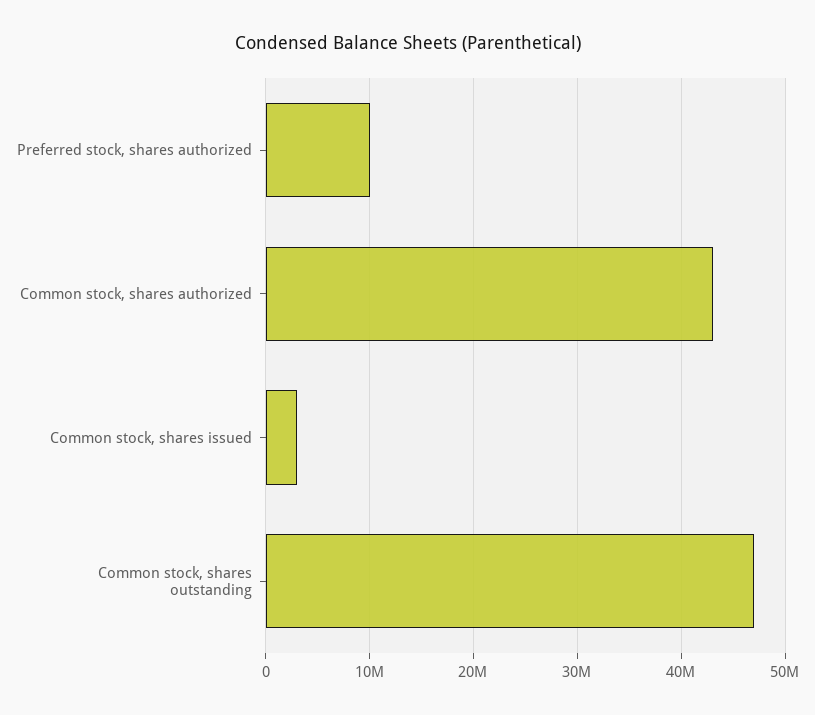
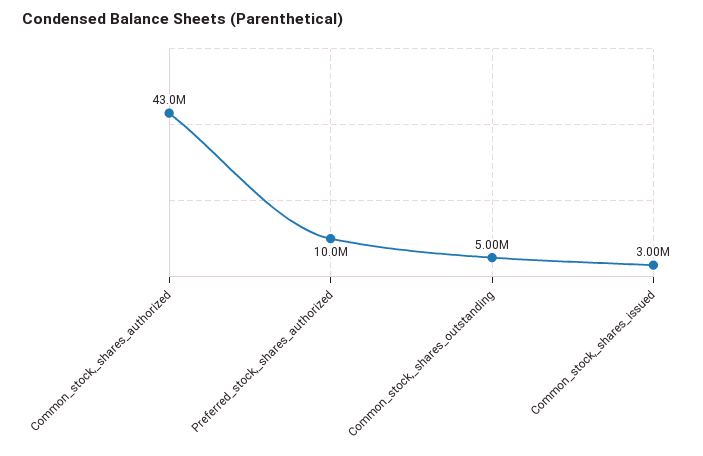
  {
    "Preferred stock, shares authorized": 10000000,
    "Common stock, shares authorized": 43000000,
    "Common stock, shares issued": 3000000,
-   "Common stock, shares outstanding": 47000000
+   "Common stock, shares outstanding": 5000000
  }

